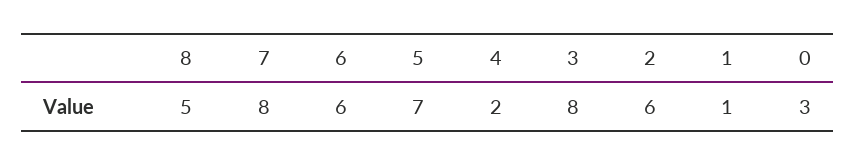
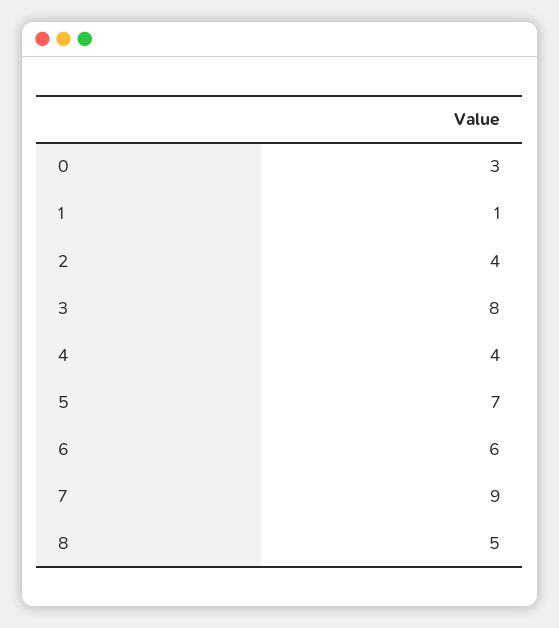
  {
    "8": 5,
-   "7": 8,
+   "7": 9,
    "6": 6,
    "5": 7,
-   "4": 2,
+   "4": 4,
    "3": 8,
-   "2": 6,
+   "2": 4,
    "1": 1,
    "0": 3
  }

